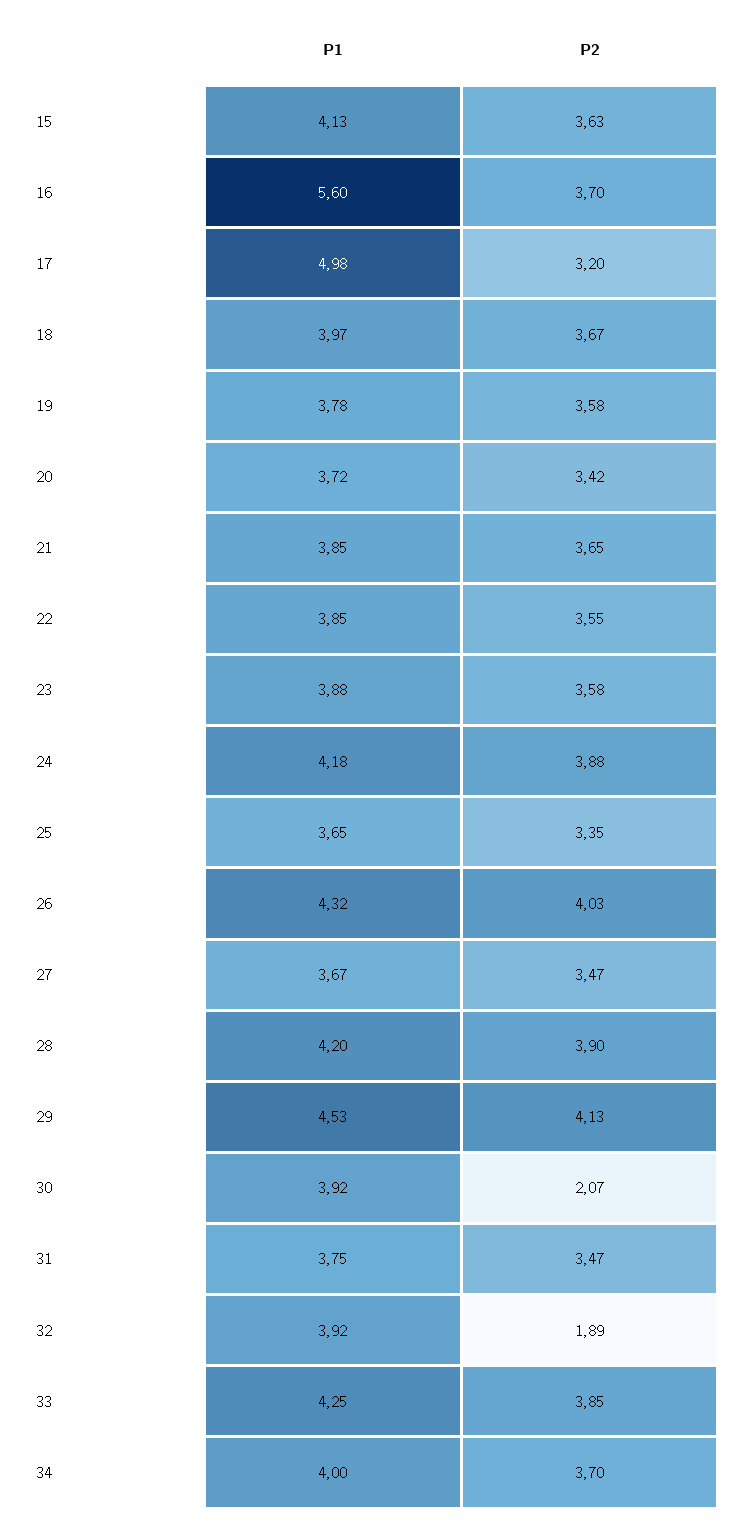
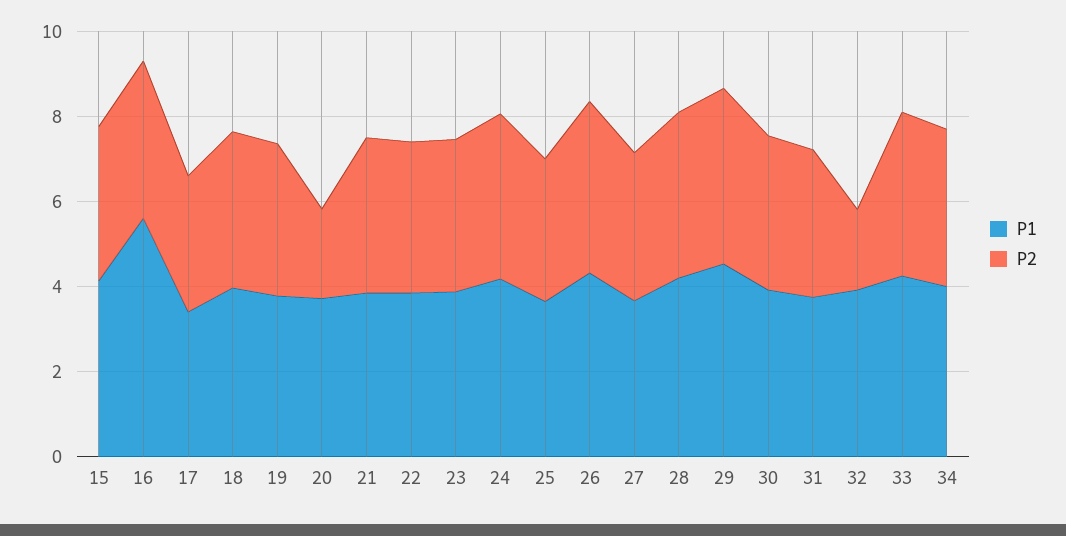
  {
    "P1": {
      "15": 4.13,
      "16": 5.6,
-     "17": 4.98,
+     "17": 3.5,
      "18": 3.97,
      "19": 3.78,
      "20": 3.72,
      "21": 3.85,
      "22": 3.85,
      "23": 3.88,
      "24": 4.18,
      "25": 3.65,
      "26": 4.32,
      "27": 3.67,
      "28": 4.2,
      "29": 4.53,
      "30": 3.92,
      "31": 3.75,
      "32": 3.92,
      "33": 4.25,
      "34": 4
    },
    "P2": {
      "15": 3.63,
      "16": 3.7,
      "17": 3.2,
      "18": 3.67,
      "19": 3.58,
-     "20": 3.42,
+     "20": 2,
      "21": 3.65,
      "22": 3.55,
      "23": 3.58,
      "24": 3.88,
      "25": 3.35,
      "26": 4.03,
      "27": 3.47,
      "28": 3.9,
      "29": 4.13,
-     "30": 2.07,
+     "30": 3.5,
      "31": 3.47,
      "32": 1.89,
      "33": 3.85,
      "34": 3.7
    }
  }

